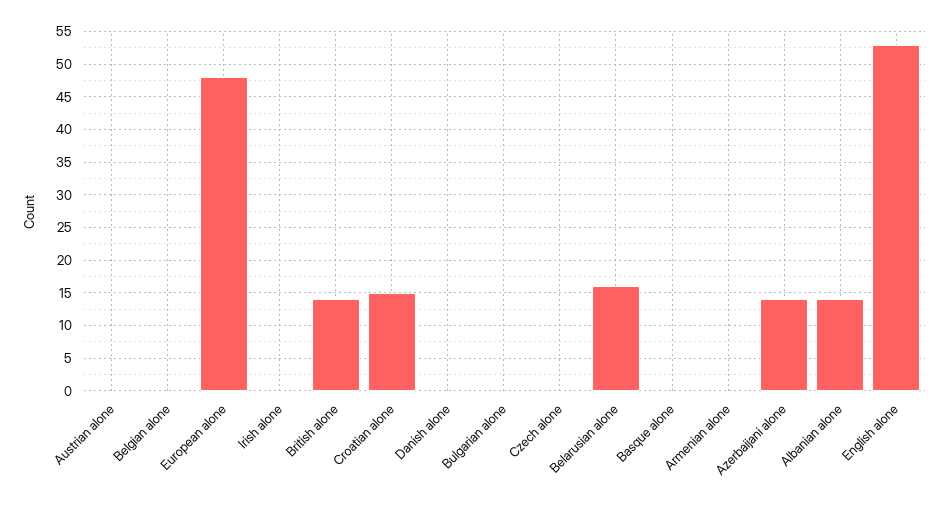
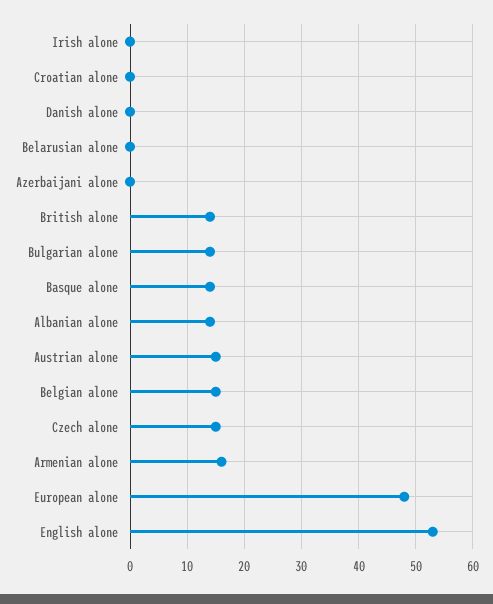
  {
-   "Austrian alone": 0,
+   "Austrian alone": 15,
-   "Belgian alone": 0,
+   "Belgian alone": 15,
    "European alone": 48,
    "Irish alone": 0,
    "British alone": 14,
-   "Croatian alone": 15,
+   "Croatian alone": 0,
    "Danish alone": 0,
-   "Bulgarian alone": 0,
+   "Bulgarian alone": 15,
-   "Czech alone": 0,
+   "Czech alone": 15,
-   "Belarusian alone": 16,
+   "Belarusian alone": 0,
-   "Basque alone": 0,
+   "Basque alone": 15,
-   "Armenian alone": 0,
+   "Armenian alone": 15,
-   "Azerbaijani alone": 14,
+   "Azerbaijani alone": 0,
    "Albanian alone": 14,
    "English alone": 53
  }

